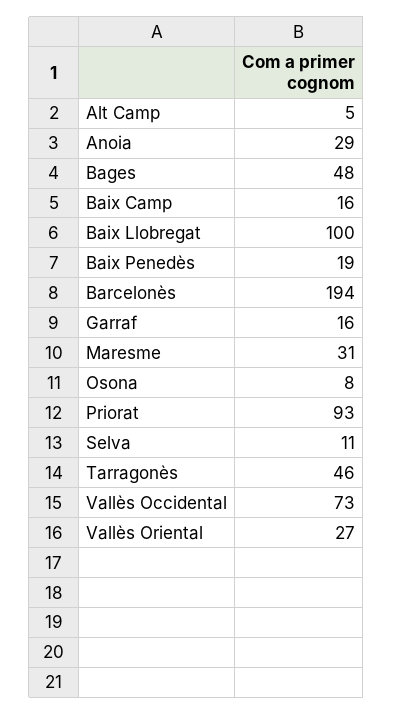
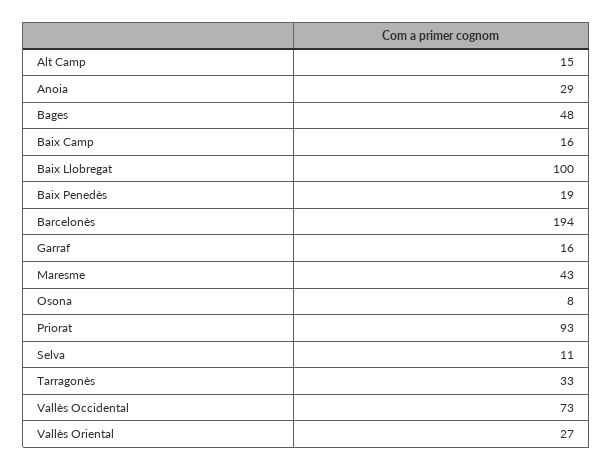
  {
-   "Alt Camp": 5,
+   "Alt Camp": 15,
    "Anoia": 29,
    "Bages": 48,
    "Baix Camp": 16,
    "Baix Llobregat": 100,
    "Baix Penedès": 19,
    "Barcelonès": 194,
    "Garraf": 16,
-   "Maresme": 31,
+   "Maresme": 43,
    "Osona": 8,
    "Priorat": 93,
    "Selva": 11,
-   "Tarragonès": 46,
+   "Tarragonès": 33,
    "Vallès Occidental": 73,
    "Vallès Oriental": 27
  }

